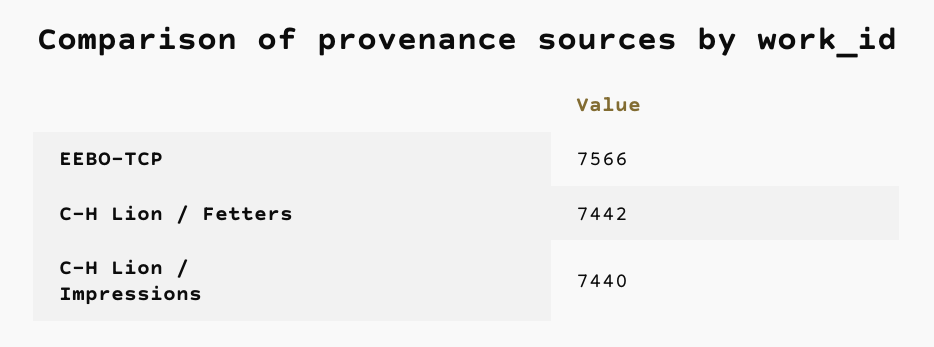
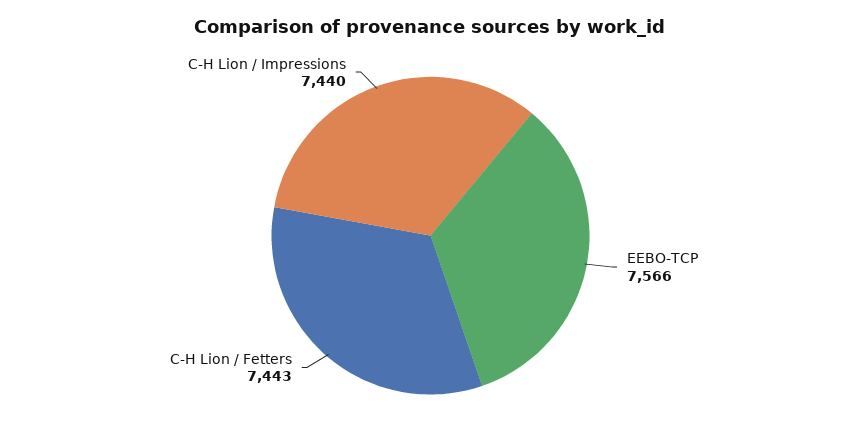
  {
    "EEBO-TCP": 7566,
-   "C-H Lion / Fetters": 7442,
+   "C-H Lion / Fetters": 7443,
    "C-H Lion / Impressions": 7440
  }

